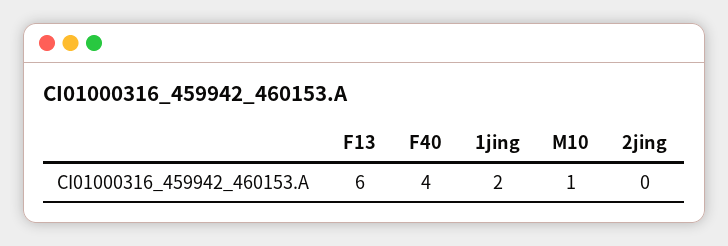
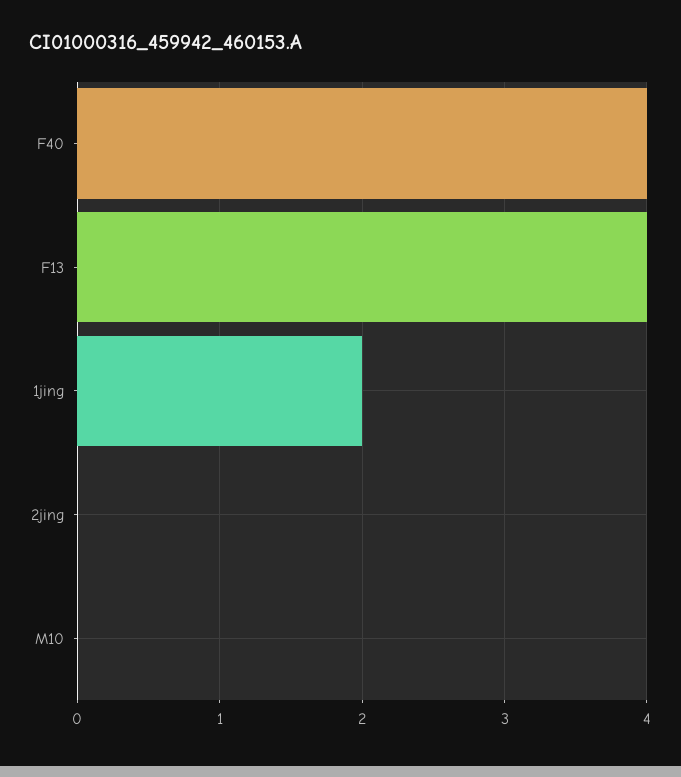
  {
-   "F13": 6,
+   "F13": 4,
    "F40": 4,
    "1jing": 2,
-   "M10": 1,
+   "M10": 0,
    "2jing": 0
  }

